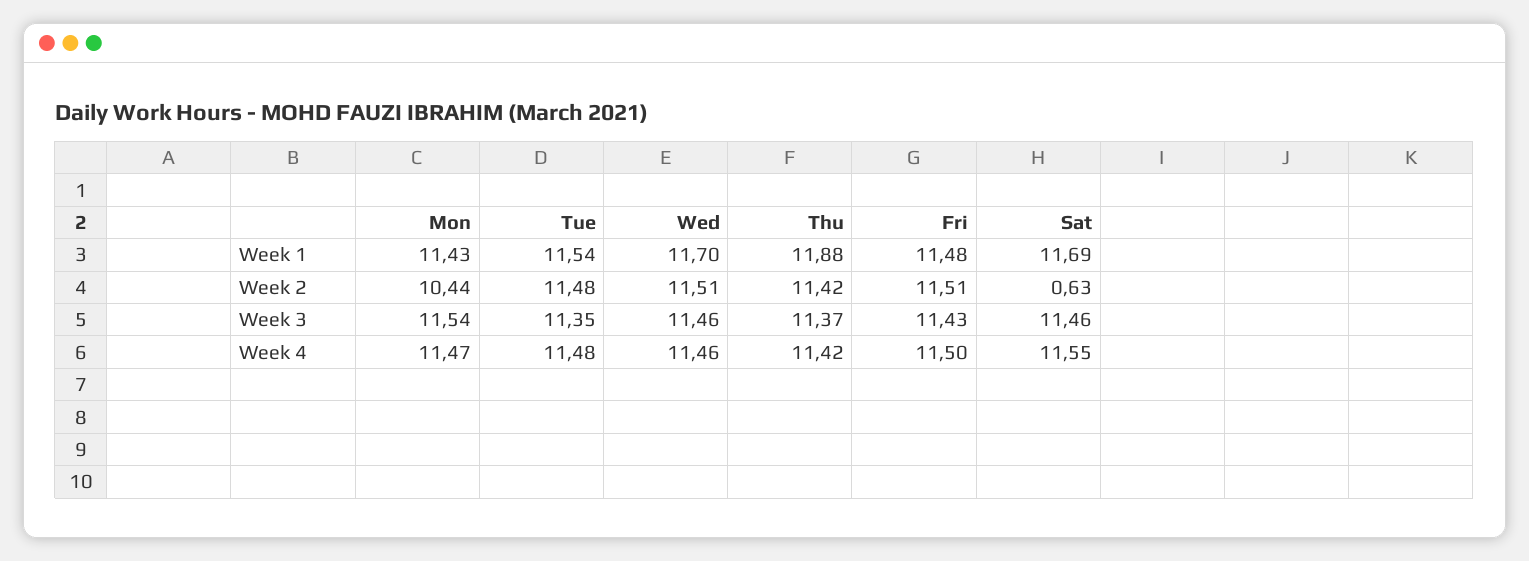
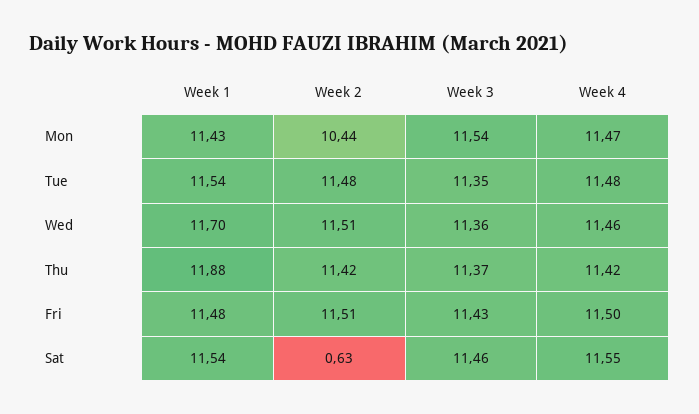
  {
    "Mon": {
      "Week 1": 11.43,
      "Week 2": 10.44,
      "Week 3": 11.54,
      "Week 4": 11.47
    },
    "Tue": {
      "Week 1": 11.54,
      "Week 2": 11.48,
      "Week 3": 11.35,
      "Week 4": 11.48
    },
    "Wed": {
      "Week 1": 11.7,
      "Week 2": 11.51,
-     "Week 3": 11.46,
+     "Week 3": 11.36,
      "Week 4": 11.46
    },
    "Thu": {
      "Week 1": 11.88,
      "Week 2": 11.42,
      "Week 3": 11.37,
      "Week 4": 11.42
    },
    "Fri": {
      "Week 1": 11.48,
      "Week 2": 11.51,
      "Week 3": 11.43,
      "Week 4": 11.5
    },
    "Sat": {
-     "Week 1": 11.69,
+     "Week 1": 11.54,
      "Week 2": 0.63,
      "Week 3": 11.46,
      "Week 4": 11.55
    }
  }

